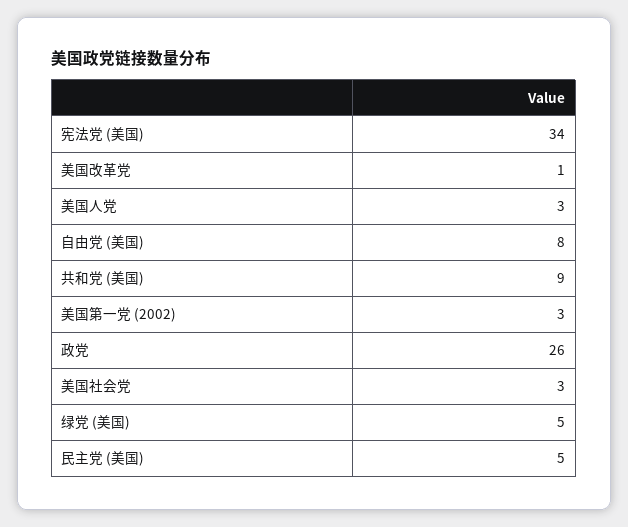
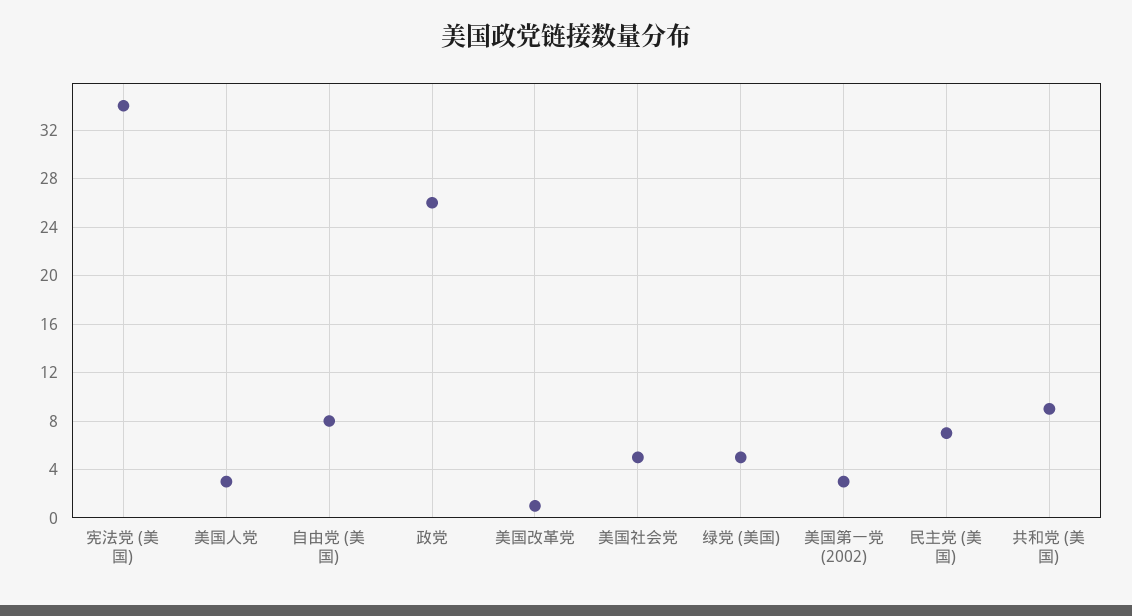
  {
    "宪法党 (美国)": 34,
    "美国改革党": 1,
    "美国人党": 3,
    "自由党 (美国)": 8,
    "共和党 (美国)": 9,
    "美国第一党 (2002)": 3,
    "政党": 26,
-   "美国社会党": 3,
+   "美国社会党": 5,
    "绿党 (美国)": 5,
-   "民主党 (美国)": 5
+   "民主党 (美国)": 7
  }

